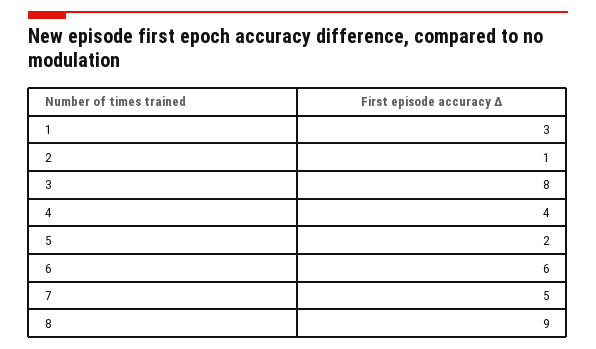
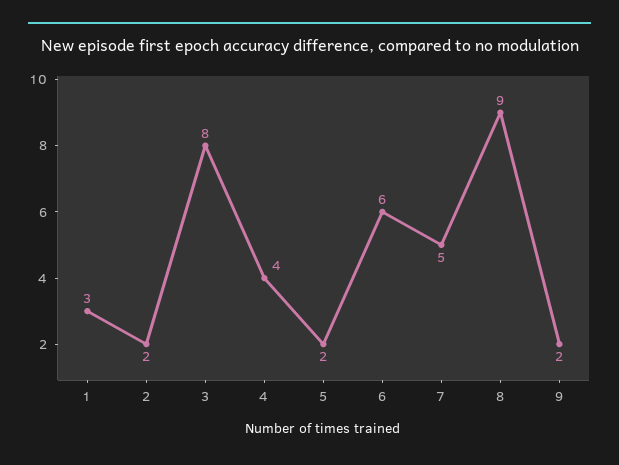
  {
    "1": 3,
-   "2": 1,
+   "2": 2,
    "3": 8,
    "4": 4,
    "5": 2,
    "6": 6,
    "7": 5,
-   "8": 9
+   "8": 9,
+   "9": 2
  }

